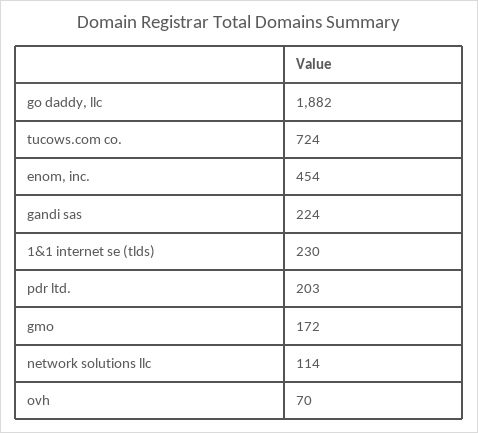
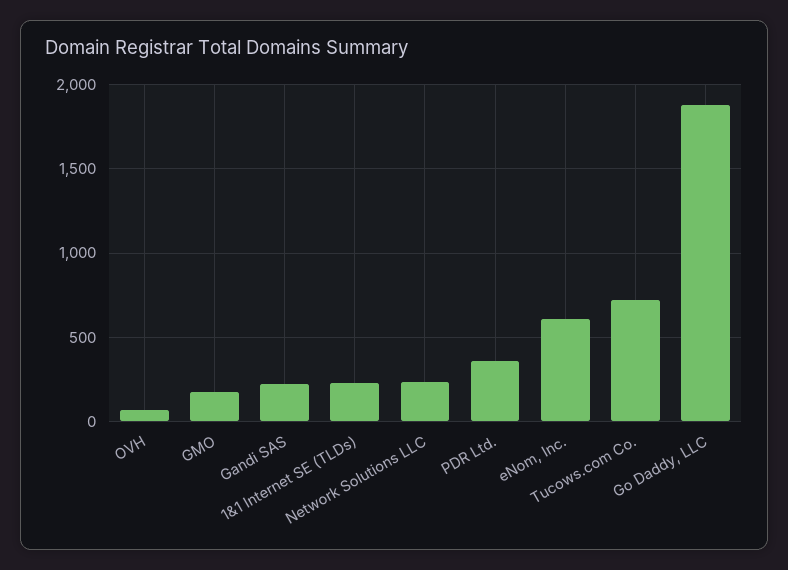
  {
    "go daddy, llc": 1882,
    "tucows.com co.": 724,
-   "enom, inc.": 454,
+   "enom, inc.": 600,
    "gandi sas": 224,
    "1&1 internet se (tlds)": 230,
-   "pdr ltd.": 203,
+   "pdr ltd.": 350,
    "gmo": 172,
-   "network solutions llc": 114,
+   "network solutions llc": 250,
    "ovh": 70
  }

